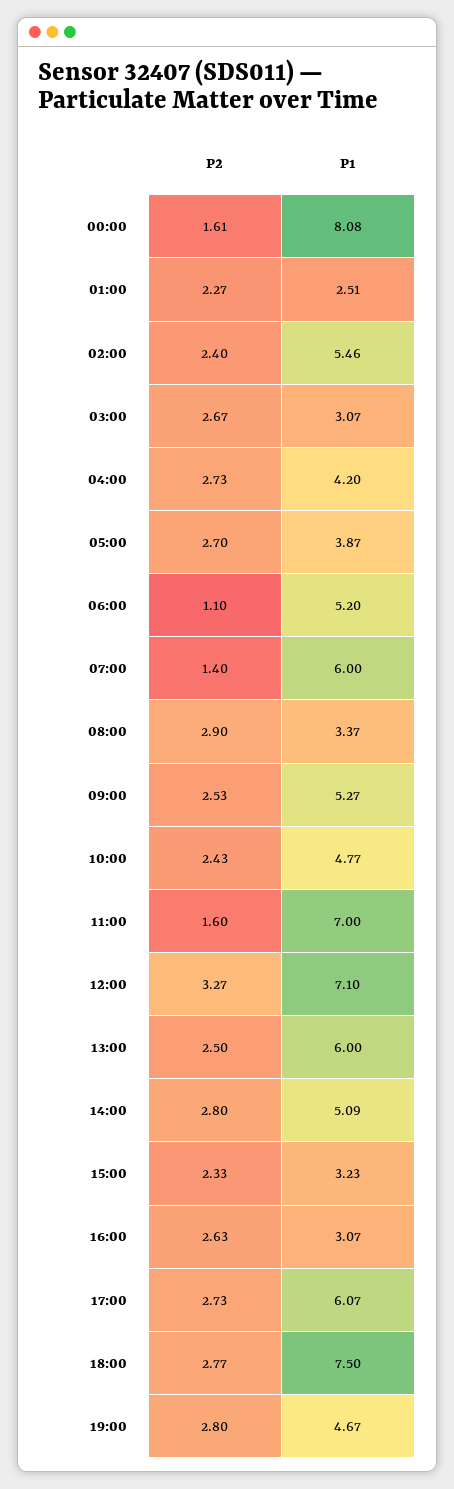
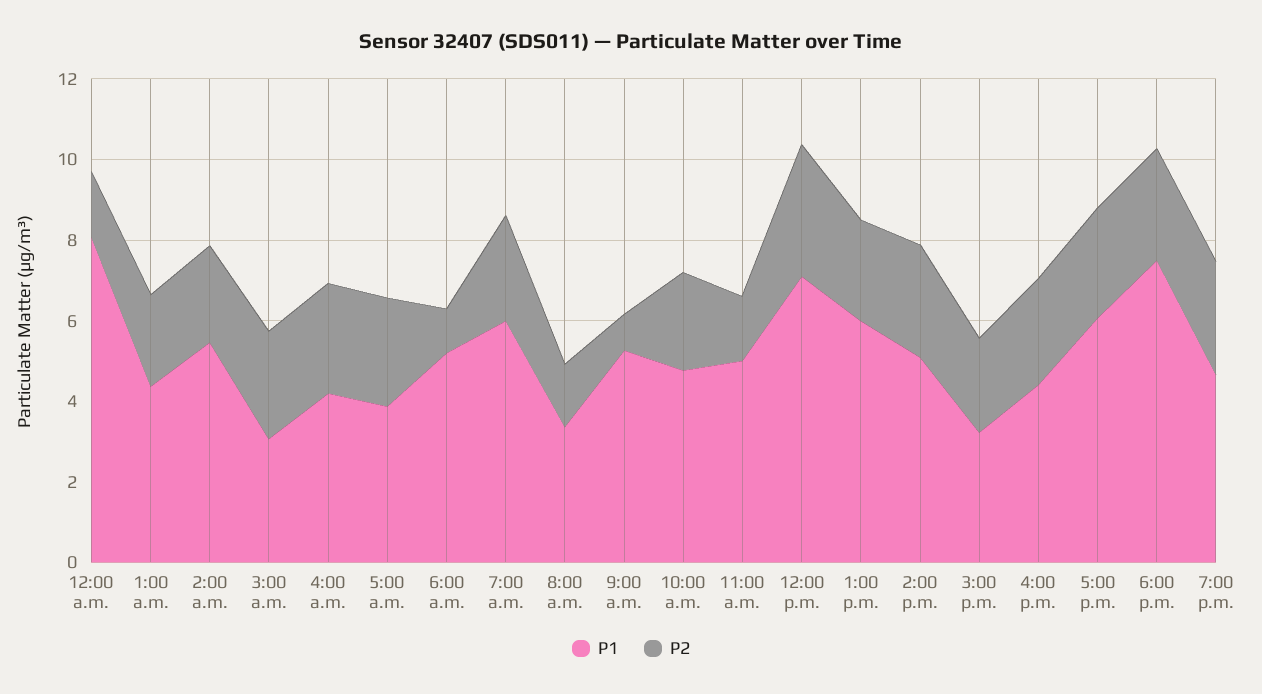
  {
    "P2": {
      "00:00": 1.61,
      "01:00": 2.27,
      "02:00": 2.4,
      "03:00": 2.67,
      "04:00": 2.73,
      "05:00": 2.7,
      "06:00": 1.1,
-     "07:00": 1.4,
+     "07:00": 2.5,
-     "08:00": 2.9,
+     "08:00": 1.5,
-     "09:00": 2.53,
+     "09:00": 1,
      "10:00": 2.43,
      "11:00": 1.6,
      "12:00": 3.27,
      "13:00": 2.5,
      "14:00": 2.8,
      "15:00": 2.33,
      "16:00": 2.63,
      "17:00": 2.73,
      "18:00": 2.77,
      "19:00": 2.8
    },
    "P1": {
      "00:00": 8.08,
-     "01:00": 2.51,
+     "01:00": 4.5,
      "02:00": 5.46,
      "03:00": 3.07,
      "04:00": 4.2,
      "05:00": 3.87,
      "06:00": 5.2,
      "07:00": 6,
      "08:00": 3.37,
      "09:00": 5.27,
      "10:00": 4.77,
-     "11:00": 7,
+     "11:00": 5,
      "12:00": 7.1,
      "13:00": 6,
      "14:00": 5.09,
      "15:00": 3.23,
-     "16:00": 3.07,
+     "16:00": 4.5,
      "17:00": 6.07,
      "18:00": 7.5,
      "19:00": 4.67
    }
  }

